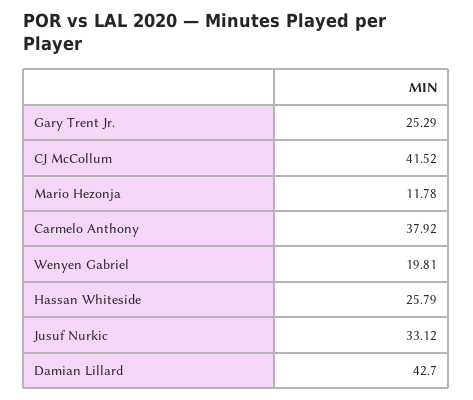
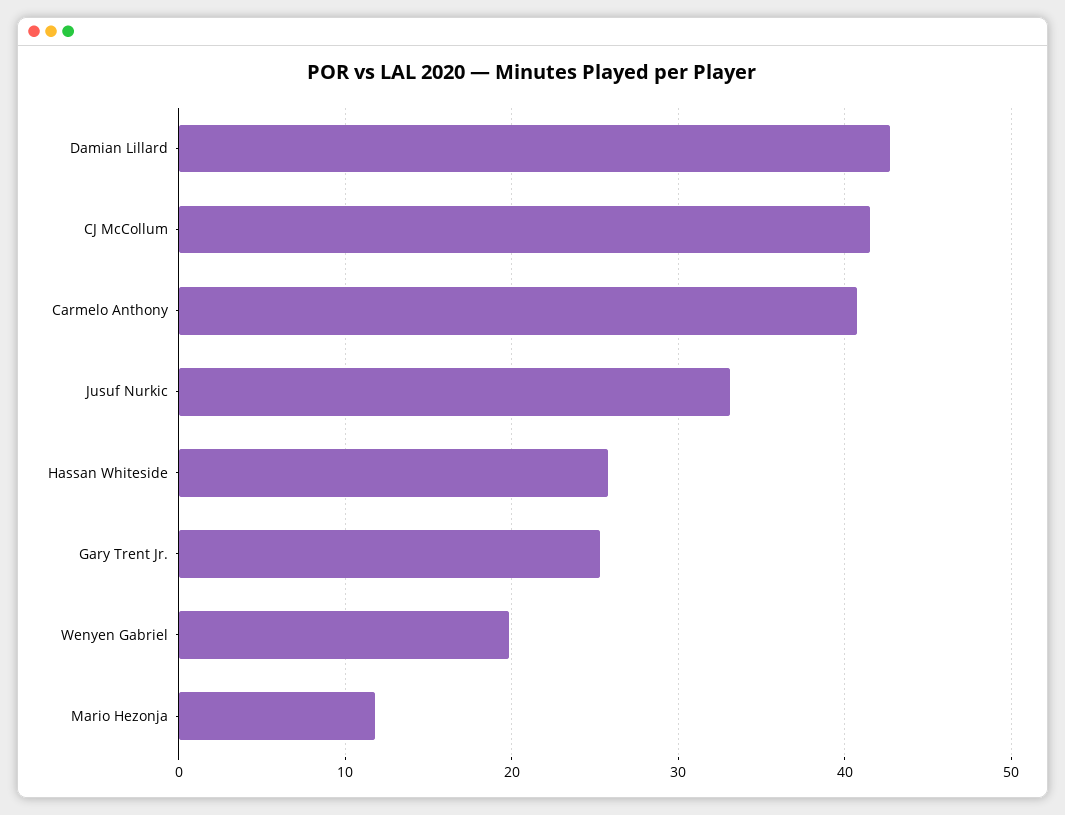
  {
    "Gary Trent Jr.": 25.29,
    "CJ McCollum": 41.52,
    "Mario Hezonja": 11.78,
-   "Carmelo Anthony": 37.92,
+   "Carmelo Anthony": 41,
    "Wenyen Gabriel": 19.81,
    "Hassan Whiteside": 25.79,
    "Jusuf Nurkic": 33.12,
    "Damian Lillard": 42.7
  }

